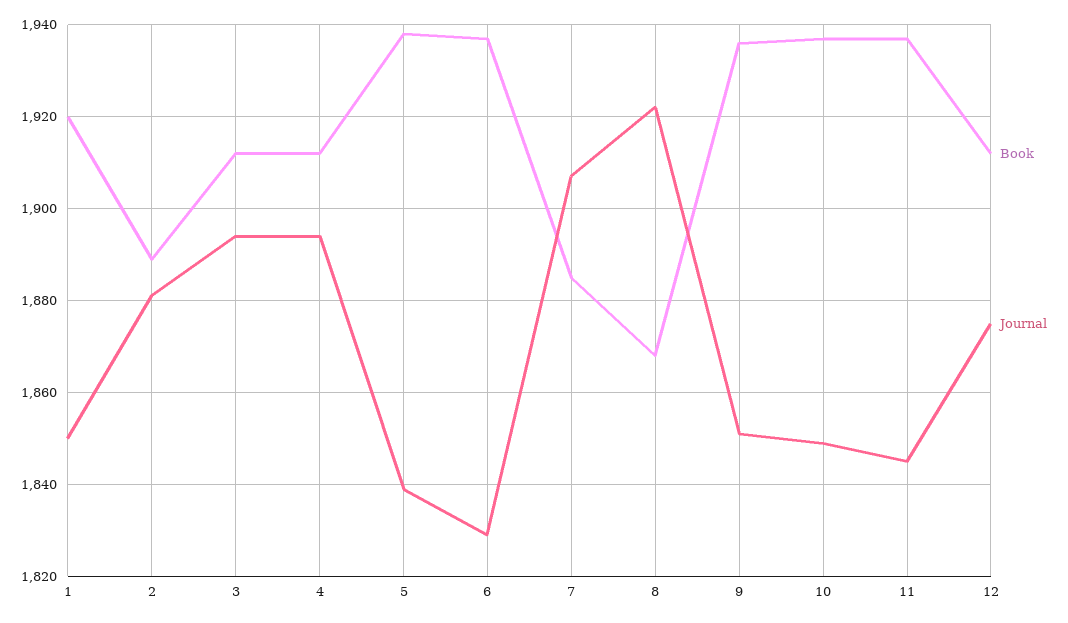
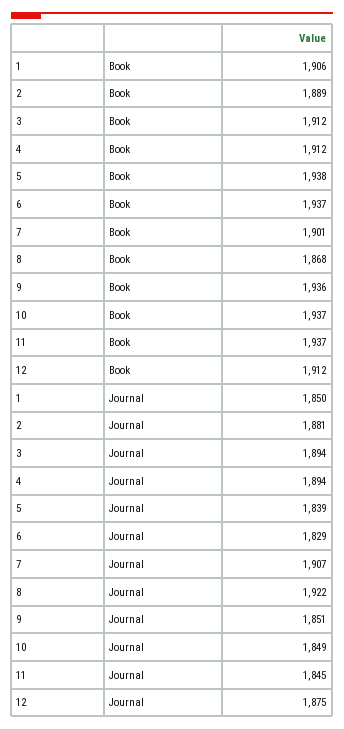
  {
    "Book": {
-     "1": 1920,
+     "1": 1906,
      "2": 1889,
      "3": 1912,
      "4": 1912,
      "5": 1938,
      "6": 1937,
-     "7": 1885,
+     "7": 1901,
      "8": 1868,
      "9": 1936,
      "10": 1937,
      "11": 1937,
      "12": 1912
    },
    "Journal": {
      "1": 1850,
      "2": 1881,
      "3": 1894,
      "4": 1894,
      "5": 1839,
      "6": 1829,
      "7": 1907,
      "8": 1922,
      "9": 1851,
      "10": 1849,
      "11": 1845,
      "12": 1875
    }
  }

